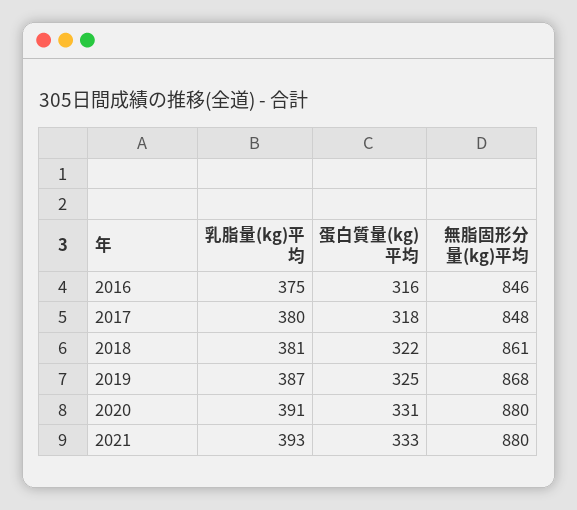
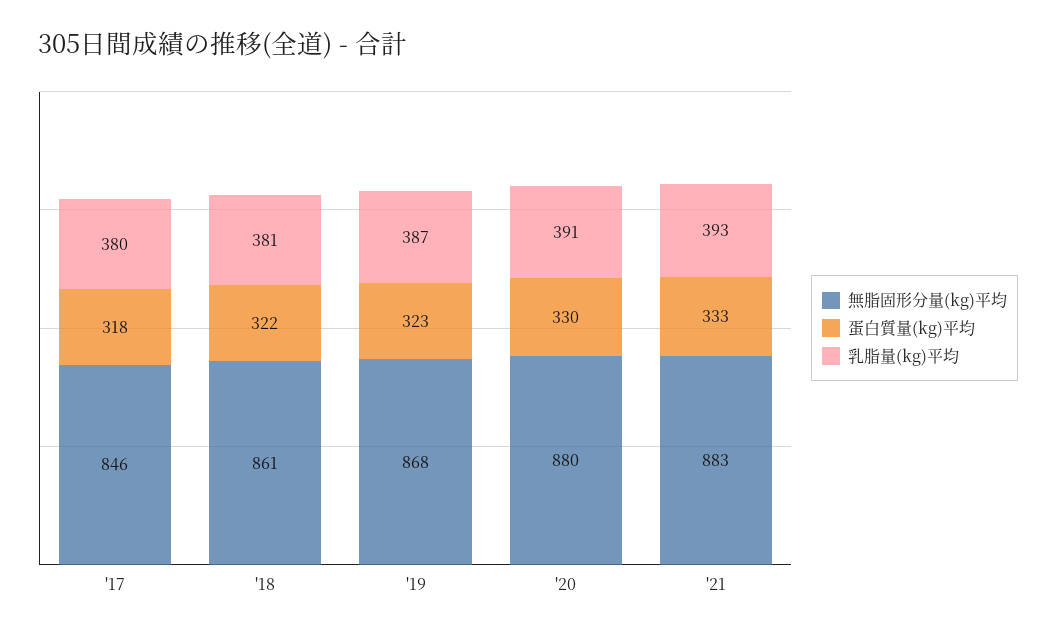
  {
    "乳脂量(kg)平均": {
-     "2016": 375,
      "2017": 380,
      "2018": 381,
      "2019": 387,
      "2020": 391,
      "2021": 393
    },
    "蛋白質量(kg)平均": {
-     "2016": 316,
      "2017": 318,
      "2018": 322,
-     "2019": 325,
+     "2019": 323,
-     "2020": 331,
+     "2020": 330,
      "2021": 333
    },
    "無脂固形分量(kg)平均": {
-     "2016": 846,
-     "2017": 848,
+     "2017": 846,
      "2018": 861,
      "2019": 868,
      "2020": 880,
-     "2021": 880
+     "2021": 883
    }
  }

